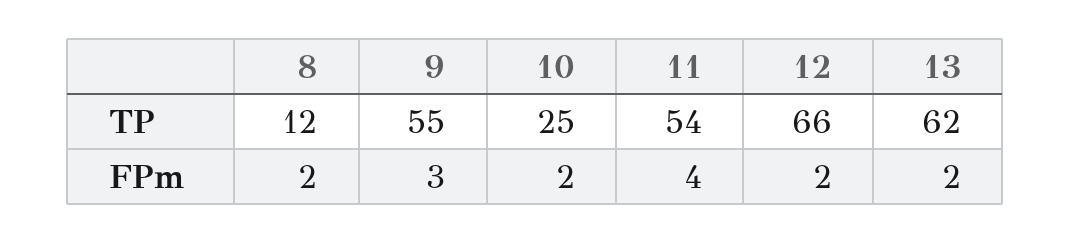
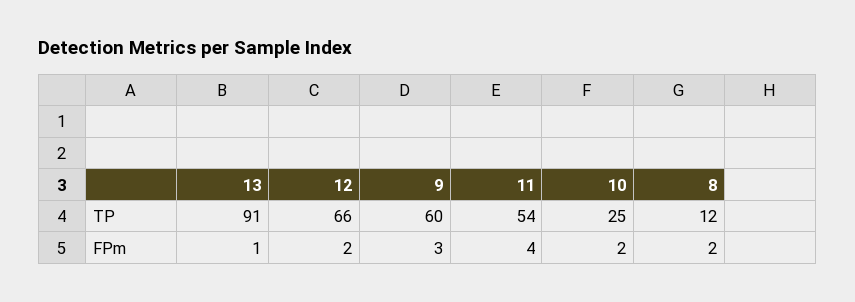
  {
    "8": {
      "TP": 12,
      "FPm": 2
    },
    "9": {
-     "TP": 55,
+     "TP": 60,
      "FPm": 3
    },
    "10": {
      "TP": 25,
      "FPm": 2
    },
    "11": {
      "TP": 54,
      "FPm": 4
    },
    "12": {
      "TP": 66,
      "FPm": 2
    },
    "13": {
-     "TP": 62,
+     "TP": 91,
-     "FPm": 2
+     "FPm": 1
    }
  }

